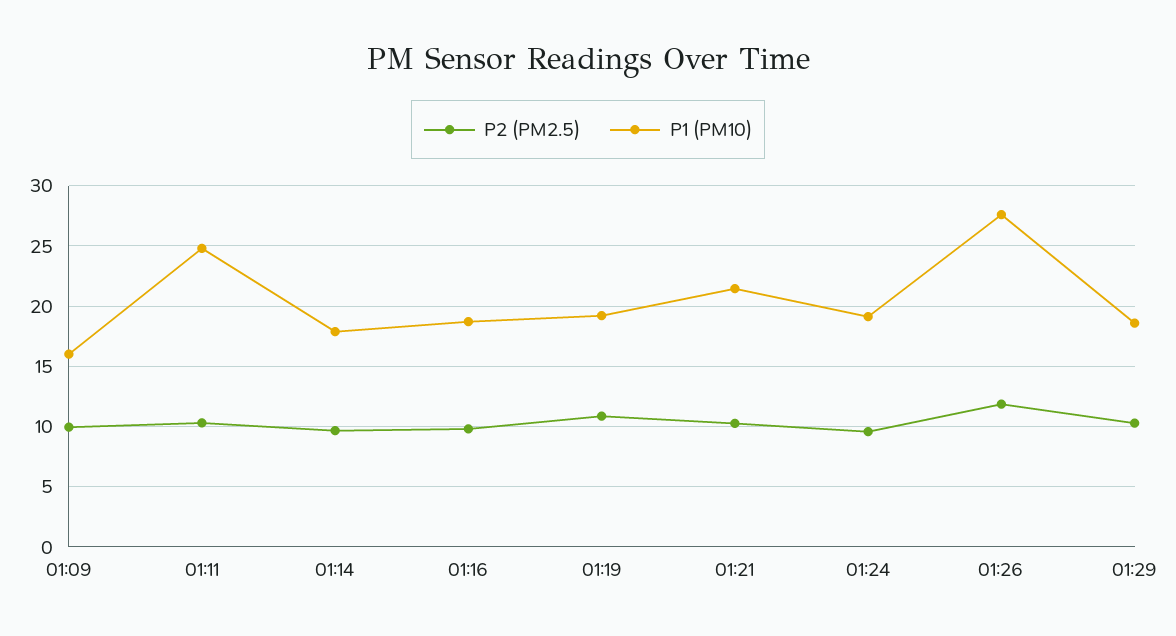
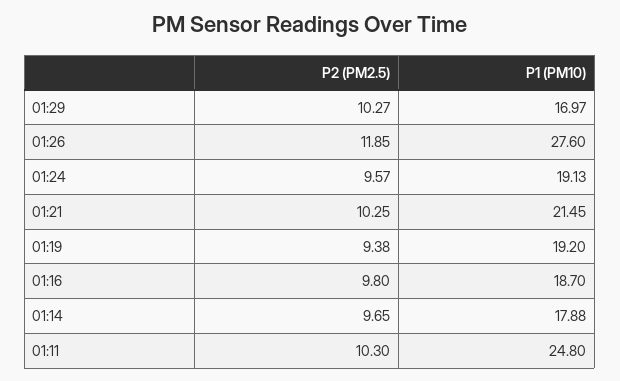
  {
    "P2 (PM2.5)": {
-     "01:09": 10,
      "01:11": 10.3,
      "01:14": 9.65,
      "01:16": 9.8,
-     "01:19": 11,
+     "01:19": 9.38,
      "01:21": 10.25,
      "01:24": 9.57,
      "01:26": 11.85,
      "01:29": 10.27
    },
    "P1 (PM10)": {
-     "01:09": 16,
      "01:11": 24.8,
      "01:14": 17.88,
      "01:16": 18.7,
      "01:19": 19.2,
      "01:21": 21.45,
      "01:24": 19.13,
      "01:26": 27.6,
-     "01:29": 18.5
+     "01:29": 16.97
    }
  }

